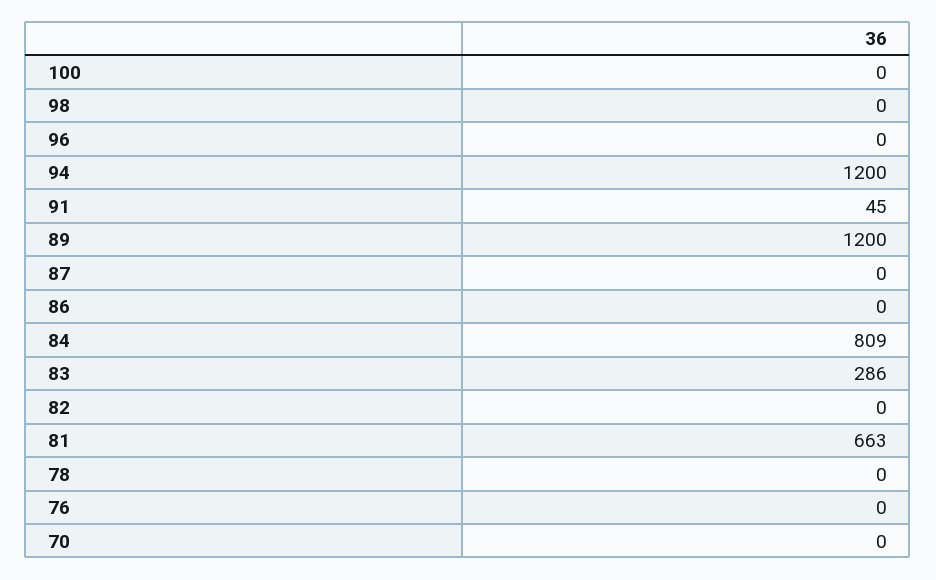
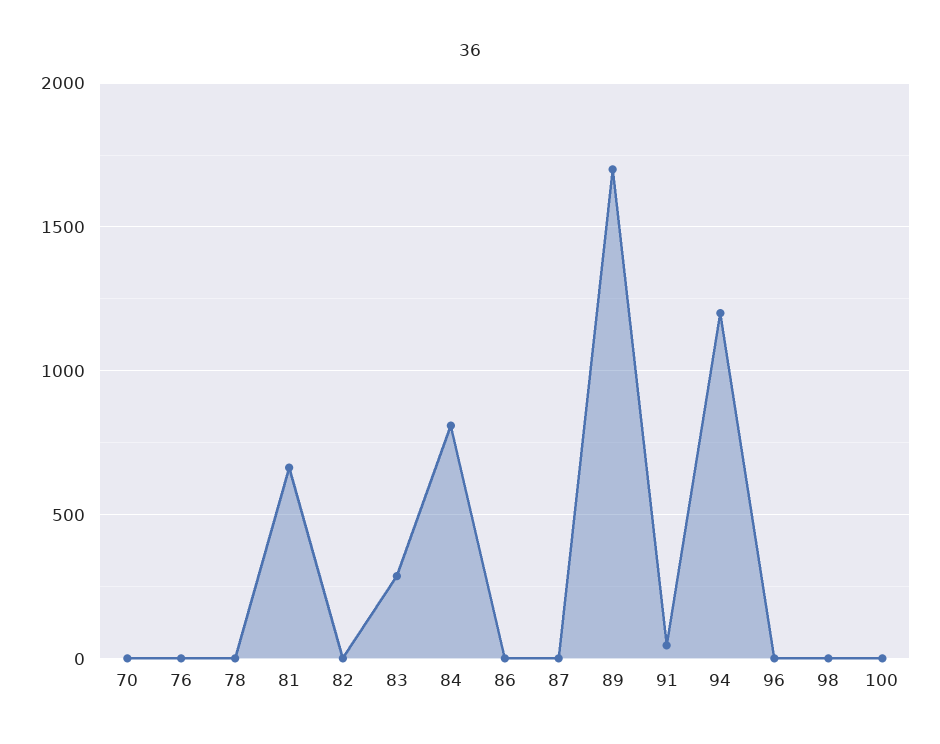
  {
    "100": 0,
    "98": 0,
    "96": 0,
    "94": 1200,
    "91": 45,
-   "89": 1200,
+   "89": 1700,
    "87": 0,
    "86": 0,
    "84": 809,
    "83": 286,
    "82": 0,
    "81": 663,
    "78": 0,
    "76": 0,
    "70": 0
  }

